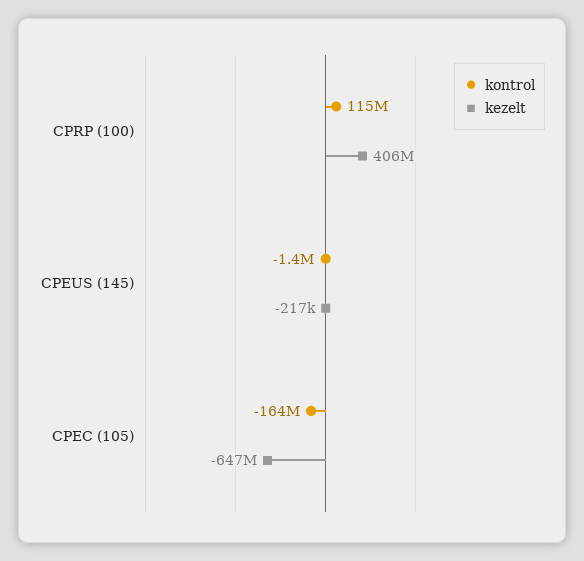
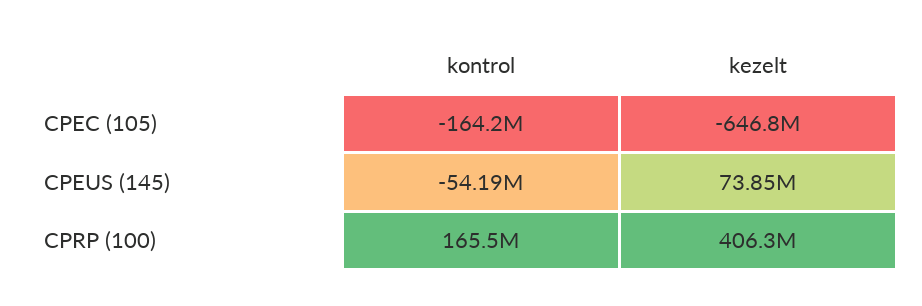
  {
    "kontrol": {
-     "CPRP (100)": 115000000,
+     "CPRP (100)": 165500000,
-     "CPEUS (145)": -1400000,
+     "CPEUS (145)": -54190000,
      "CPEC (105)": -164200000
    },
    "kezelt": {
      "CPRP (100)": 406300000,
-     "CPEUS (145)": -217000,
+     "CPEUS (145)": 73850000,
      "CPEC (105)": -646800000
    }
  }

